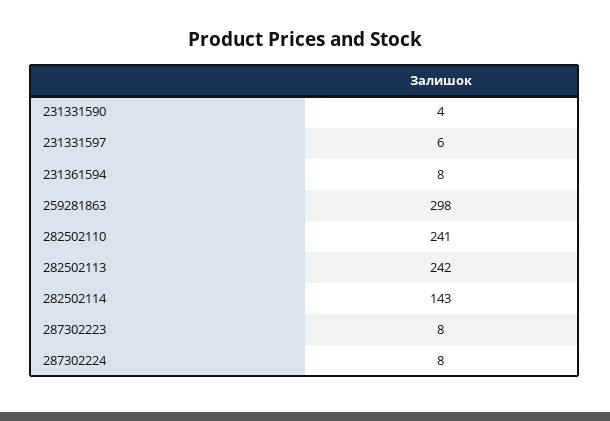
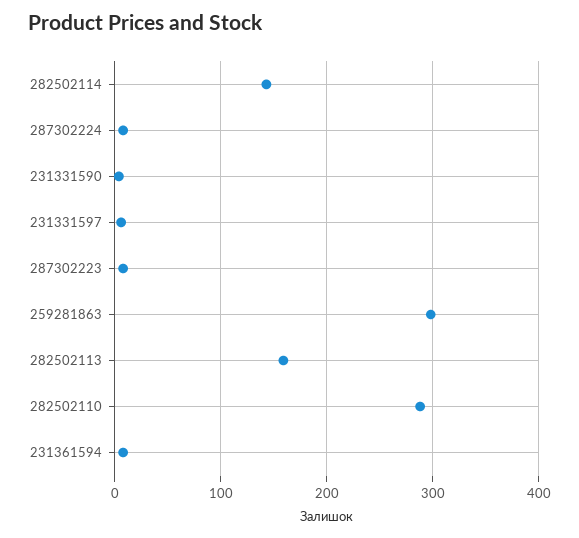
  {
    "231331590": 4,
    "231331597": 6,
    "231361594": 8,
    "259281863": 298,
-   "282502110": 241,
+   "282502110": 290,
-   "282502113": 242,
+   "282502113": 160,
    "282502114": 143,
    "287302223": 8,
    "287302224": 8
  }

